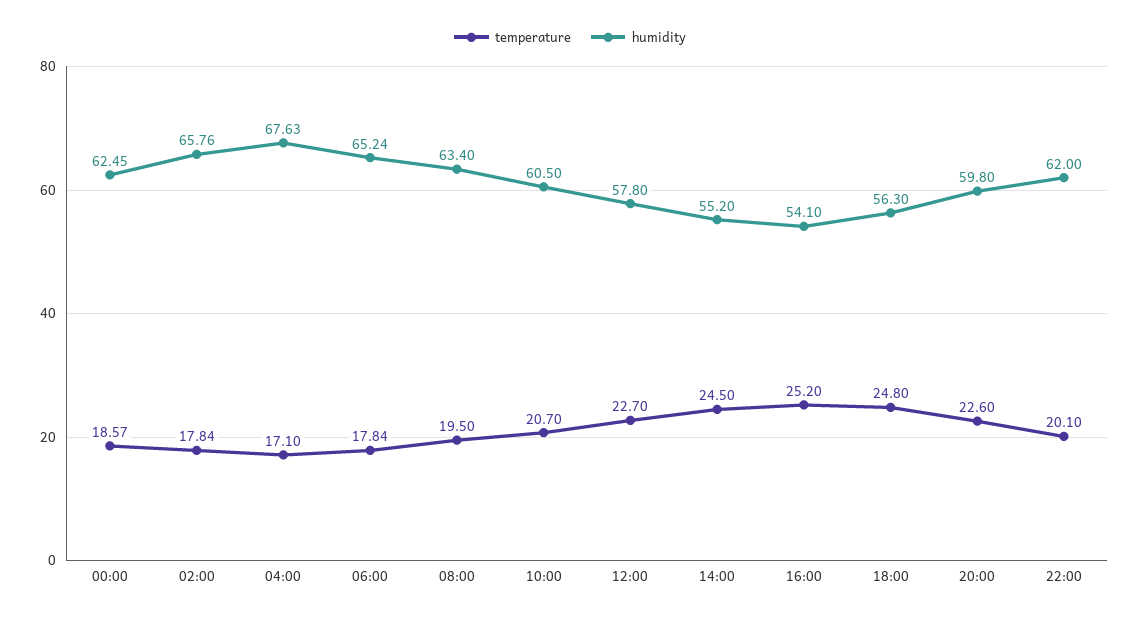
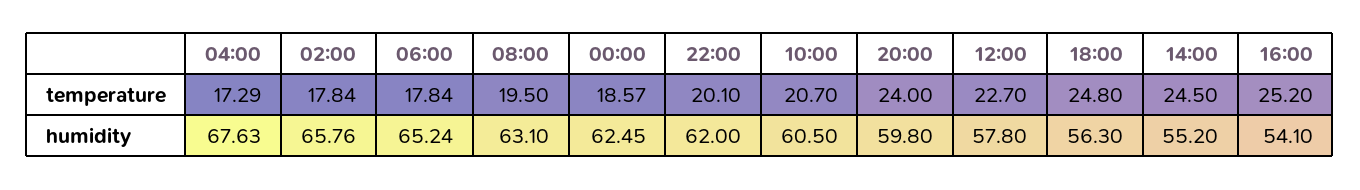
  {
    "temperature": {
      "00:00": 18.57,
      "02:00": 17.84,
-     "04:00": 17.1,
+     "04:00": 17.29,
      "06:00": 17.84,
      "08:00": 19.5,
      "10:00": 20.7,
      "12:00": 22.7,
      "14:00": 24.5,
      "16:00": 25.2,
      "18:00": 24.8,
-     "20:00": 22.6,
+     "20:00": 24,
      "22:00": 20.1
    },
    "humidity": {
      "00:00": 62.45,
      "02:00": 65.76,
      "04:00": 67.63,
      "06:00": 65.24,
-     "08:00": 63.4,
+     "08:00": 63.1,
      "10:00": 60.5,
      "12:00": 57.8,
      "14:00": 55.2,
      "16:00": 54.1,
      "18:00": 56.3,
      "20:00": 59.8,
      "22:00": 62
    }
  }

